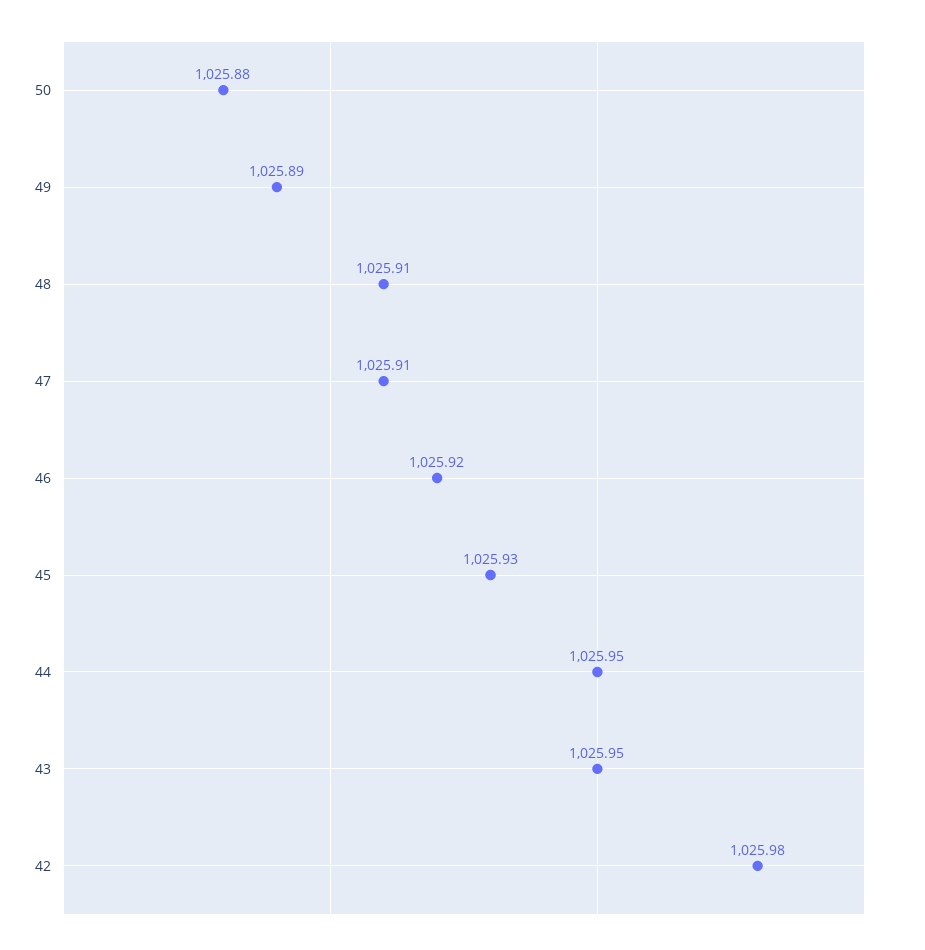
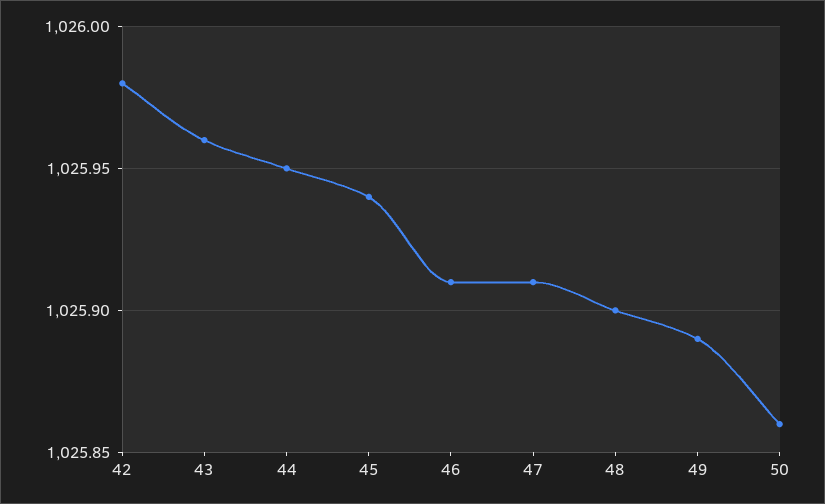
  {
-   "50": 1025.88,
+   "50": 1025.86,
    "49": 1025.89,
-   "48": 1025.91,
+   "48": 1025.9,
    "47": 1025.91,
-   "46": 1025.92,
+   "46": 1025.91,
-   "45": 1025.93,
+   "45": 1025.94,
    "44": 1025.95,
-   "43": 1025.95,
+   "43": 1025.96,
    "42": 1025.98
  }

